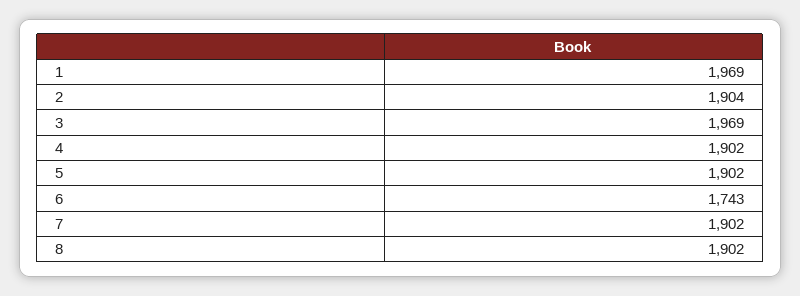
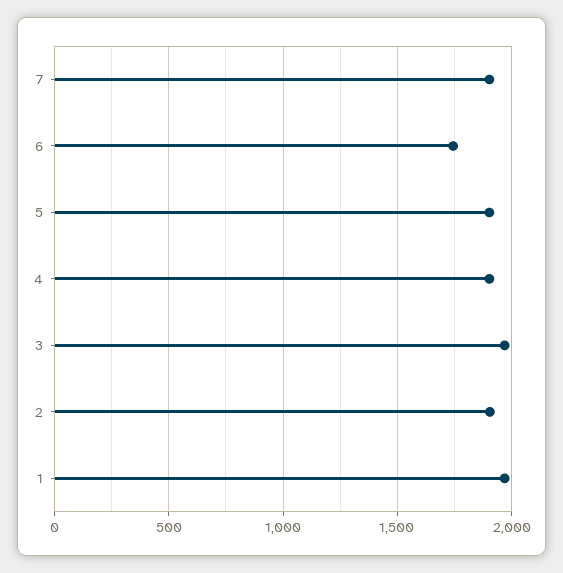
  {
    "1": 1969,
    "2": 1904,
    "3": 1969,
    "4": 1902,
    "5": 1902,
    "6": 1743,
-   "7": 1902,
+   "7": 1902
-   "8": 1902
  }

